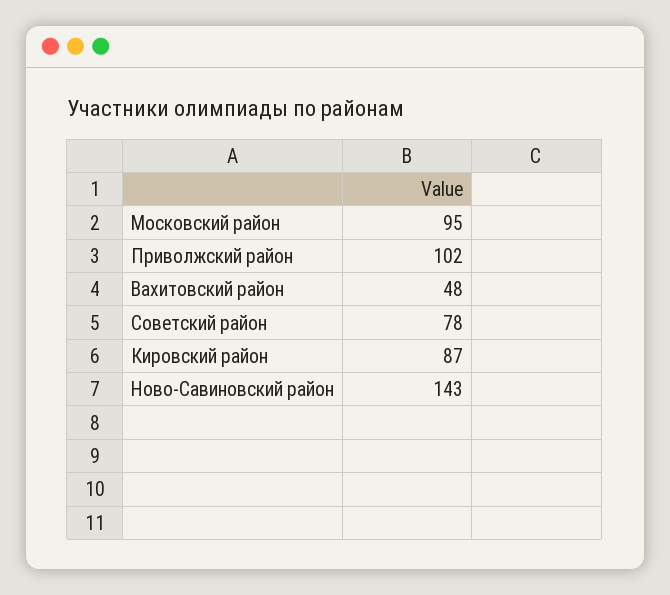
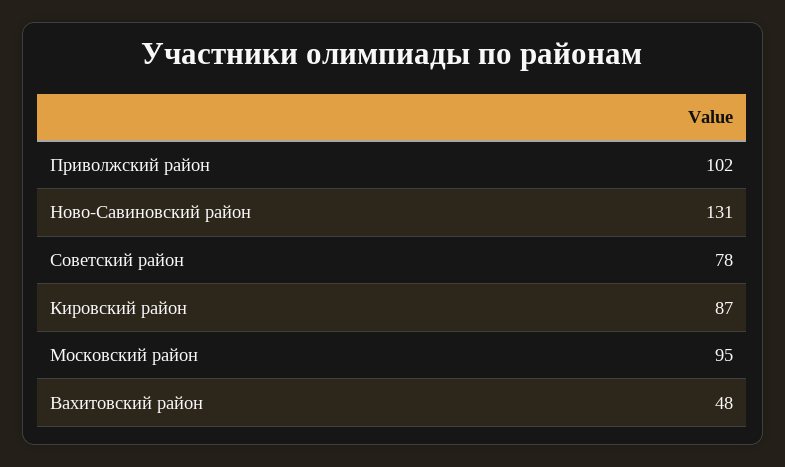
  {
    "Московский район": 95,
    "Приволжский район": 102,
    "Вахитовский район": 48,
    "Советский район": 78,
    "Кировский район": 87,
-   "Ново-Савиновский район": 143
+   "Ново-Савиновский район": 131
  }

